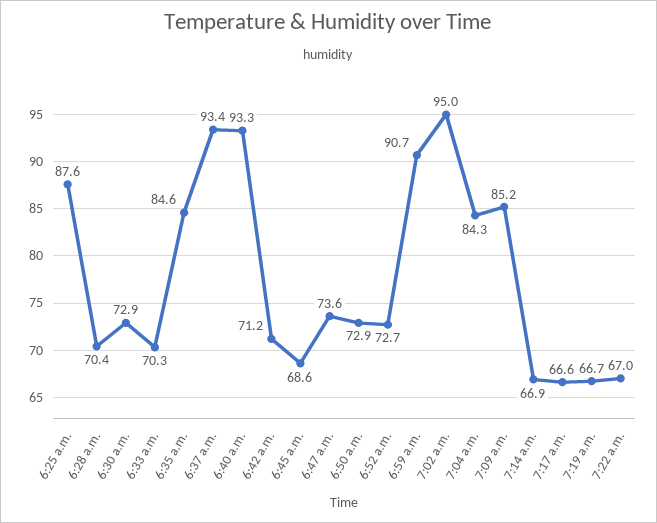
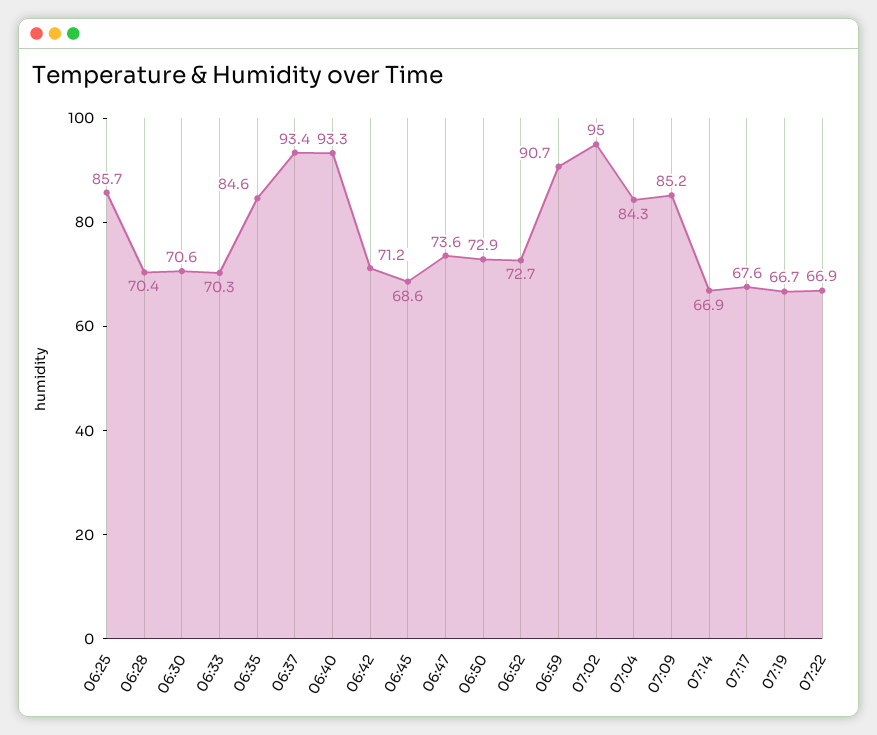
  {
-   "6:25 a.m.": 87.6,
+   "6:25 a.m.": 85.7,
    "6:28 a.m.": 70.4,
-   "6:30 a.m.": 72.9,
+   "6:30 a.m.": 70.6,
    "6:33 a.m.": 70.3,
    "6:35 a.m.": 84.6,
    "6:37 a.m.": 93.4,
    "6:40 a.m.": 93.3,
    "6:42 a.m.": 71.2,
    "6:45 a.m.": 68.6,
    "6:47 a.m.": 73.6,
    "6:50 a.m.": 72.9,
    "6:52 a.m.": 72.7,
    "6:59 a.m.": 90.7,
    "7:02 a.m.": 95,
    "7:04 a.m.": 84.3,
    "7:09 a.m.": 85.2,
    "7:14 a.m.": 66.9,
-   "7:17 a.m.": 66.6,
+   "7:17 a.m.": 67.6,
    "7:19 a.m.": 66.7,
-   "7:22 a.m.": 67
+   "7:22 a.m.": 66.9
  }

